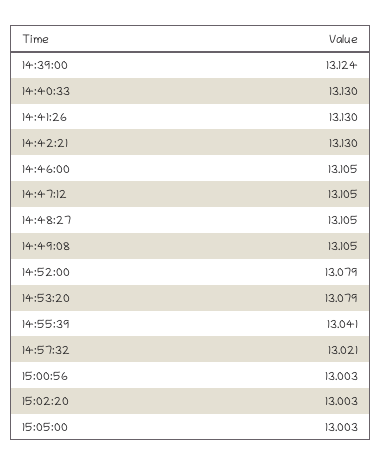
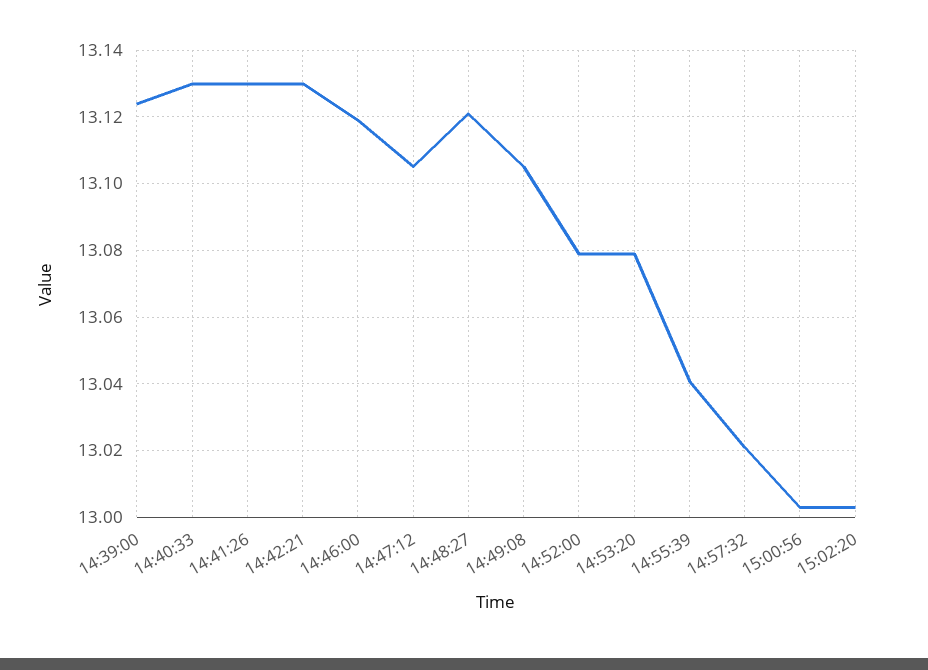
  {
    "14:39:00": 13.124,
    "14:40:33": 13.13,
    "14:41:26": 13.13,
    "14:42:21": 13.13,
-   "14:46:00": 13.105,
+   "14:46:00": 13.12,
    "14:47:12": 13.105,
-   "14:48:27": 13.105,
+   "14:48:27": 13.12,
    "14:49:08": 13.105,
    "14:52:00": 13.079,
    "14:53:20": 13.079,
    "14:55:39": 13.041,
    "14:57:32": 13.021,
    "15:00:56": 13.003,
-   "15:02:20": 13.003,
+   "15:02:20": 13.003
-   "15:05:00": 13.003
  }

